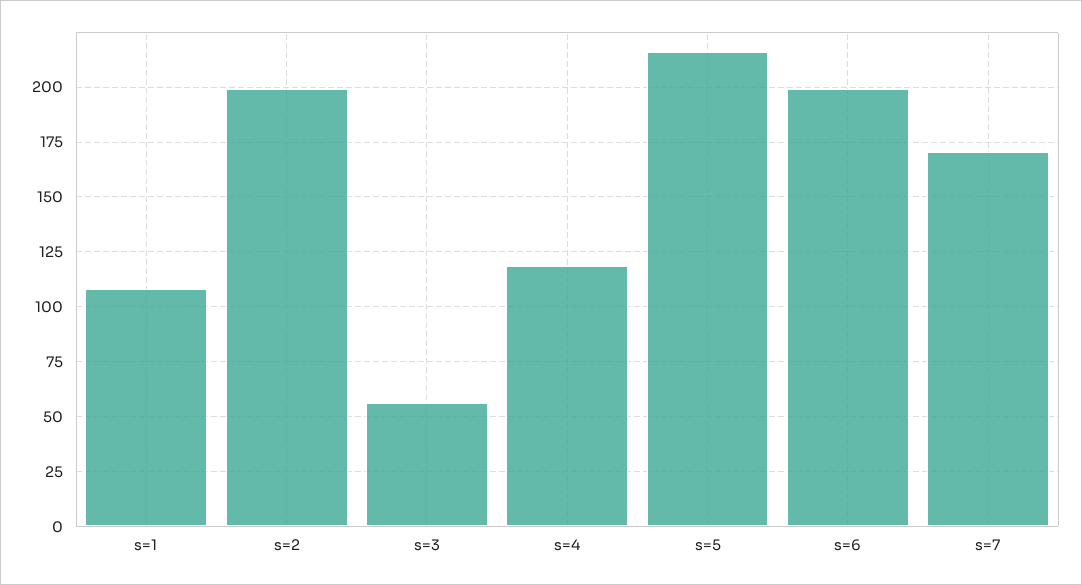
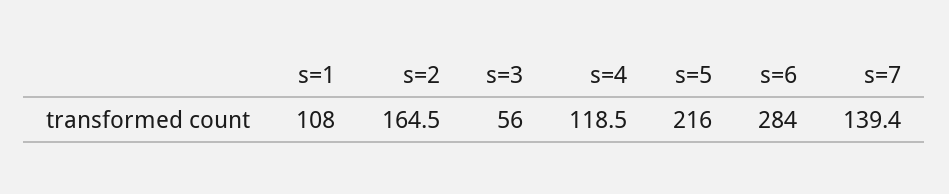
  {
    "s=1": 108,
-   "s=2": 200,
+   "s=2": 164.5,
    "s=3": 56,
    "s=4": 118.5,
    "s=5": 216,
-   "s=6": 200,
+   "s=6": 284,
-   "s=7": 170
+   "s=7": 139.4
  }

